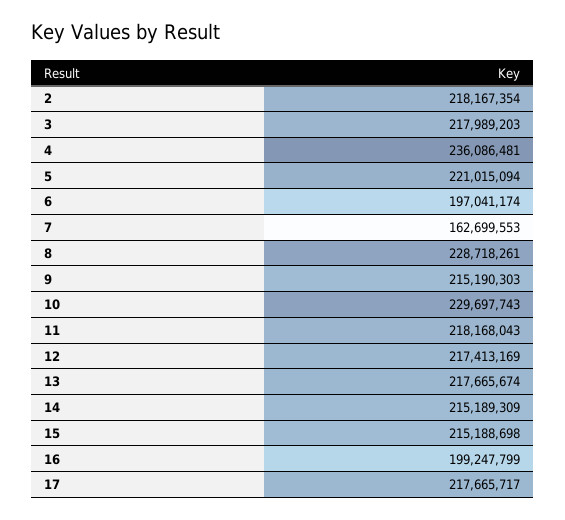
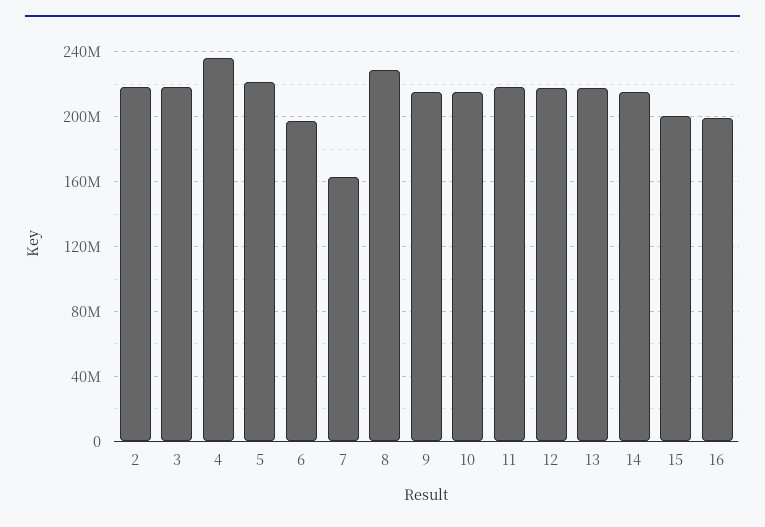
  {
    "2": 218167354,
    "3": 217989203,
    "4": 236086481,
    "5": 221015094,
    "6": 197041174,
    "7": 162699553,
    "8": 228718261,
    "9": 215190303,
-   "10": 229697743,
+   "10": 215000000,
    "11": 218168043,
    "12": 217413169,
    "13": 217665674,
    "14": 215189309,
-   "15": 215188698,
+   "15": 200000000,
-   "16": 199247799,
+   "16": 199247799
-   "17": 217665717
  }

